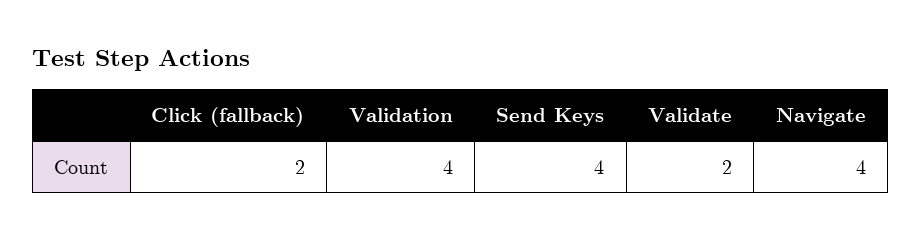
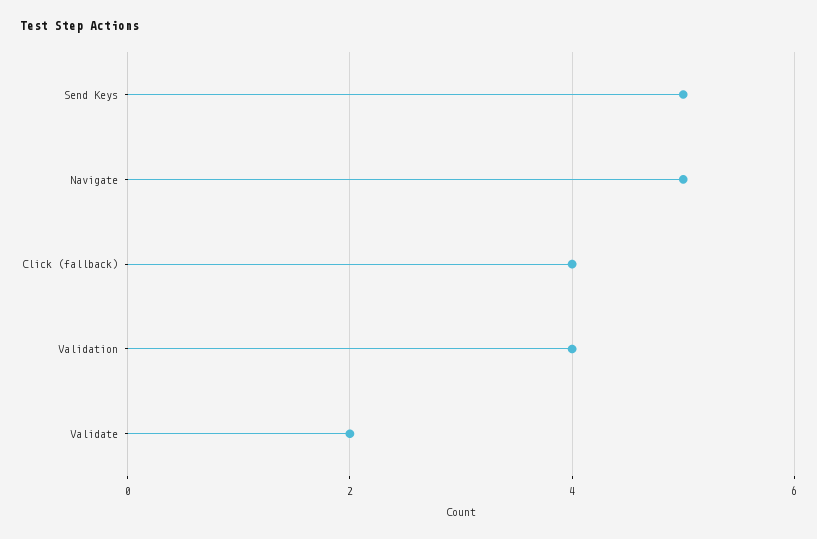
  {
-   "Click (fallback)": 2,
+   "Click (fallback)": 4,
    "Validation": 4,
-   "Send Keys": 4,
+   "Send Keys": 5,
    "Validate": 2,
-   "Navigate": 4
+   "Navigate": 5
  }

